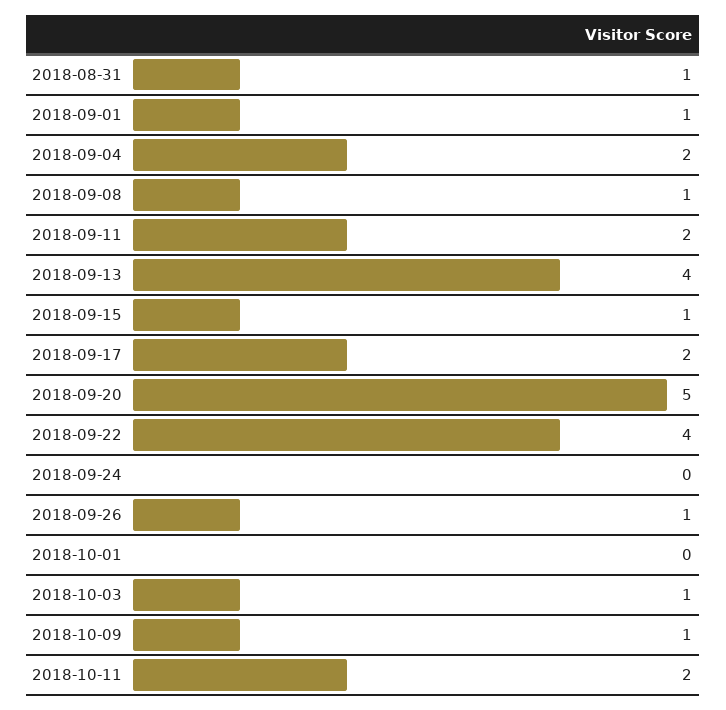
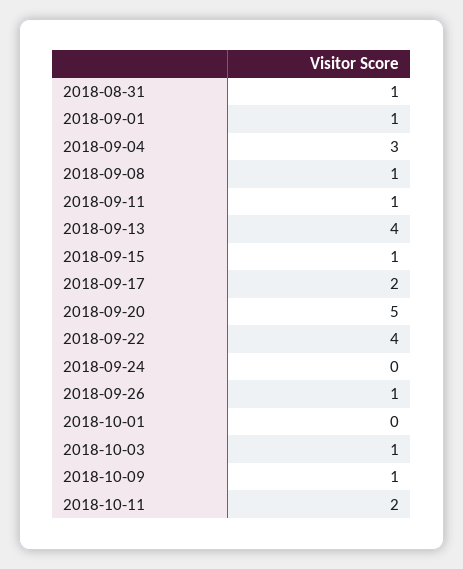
  {
    "2018-08-31": 1,
    "2018-09-01": 1,
-   "2018-09-04": 2,
+   "2018-09-04": 3,
    "2018-09-08": 1,
-   "2018-09-11": 2,
+   "2018-09-11": 1,
    "2018-09-13": 4,
    "2018-09-15": 1,
    "2018-09-17": 2,
    "2018-09-20": 5,
    "2018-09-22": 4,
    "2018-09-24": 0,
    "2018-09-26": 1,
    "2018-10-01": 0,
    "2018-10-03": 1,
    "2018-10-09": 1,
    "2018-10-11": 2
  }

